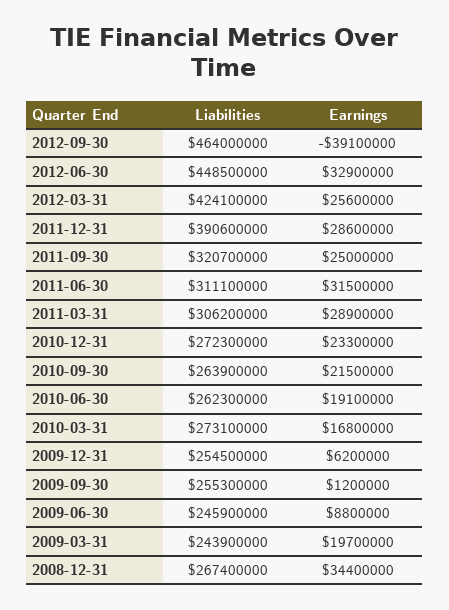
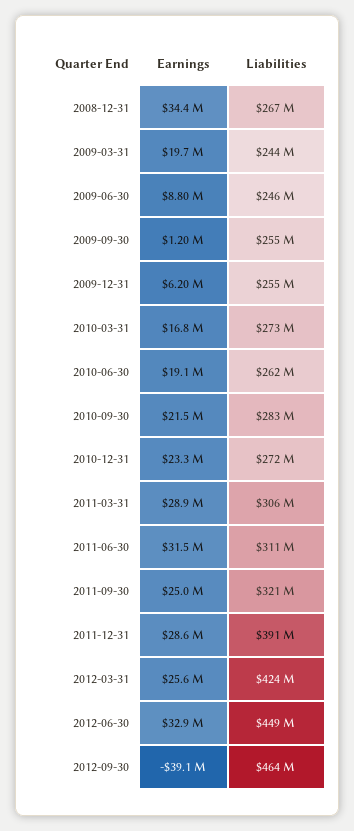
  {
    "Liabilities": {
      "2012-09-30": 464000000,
      "2012-06-30": 448500000,
      "2012-03-31": 424100000,
      "2011-12-31": 390600000,
      "2011-09-30": 320700000,
      "2011-06-30": 311100000,
      "2011-03-31": 306200000,
      "2010-12-31": 272300000,
-     "2010-09-30": 263900000,
+     "2010-09-30": 283000000,
      "2010-06-30": 262300000,
      "2010-03-31": 273100000,
      "2009-12-31": 254500000,
      "2009-09-30": 255300000,
      "2009-06-30": 245900000,
      "2009-03-31": 243900000,
      "2008-12-31": 267400000
    },
    "Earnings": {
      "2012-09-30": -39100000,
      "2012-06-30": 32900000,
      "2012-03-31": 25600000,
      "2011-12-31": 28600000,
      "2011-09-30": 25000000,
      "2011-06-30": 31500000,
      "2011-03-31": 28900000,
      "2010-12-31": 23300000,
      "2010-09-30": 21500000,
      "2010-06-30": 19100000,
      "2010-03-31": 16800000,
      "2009-12-31": 6200000,
      "2009-09-30": 1200000,
      "2009-06-30": 8800000,
      "2009-03-31": 19700000,
      "2008-12-31": 34400000
    }
  }

